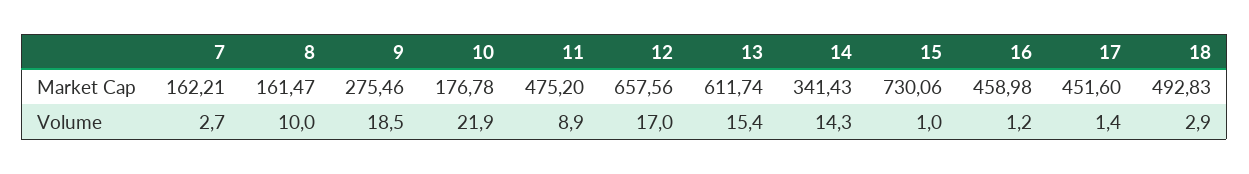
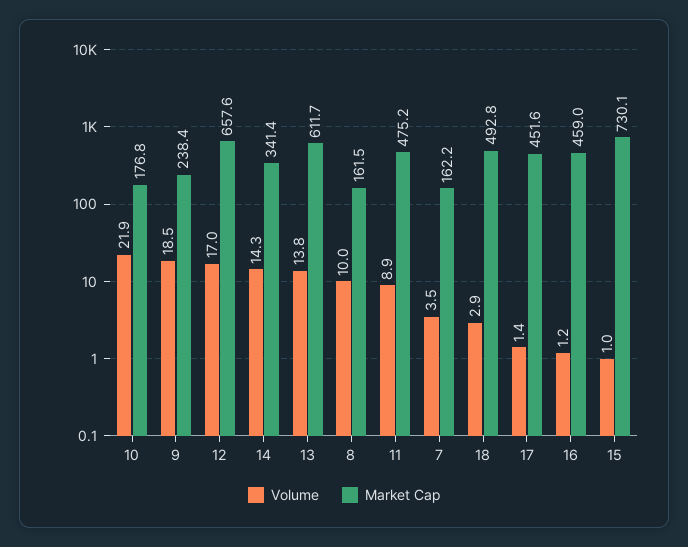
  {
    "Market Cap": {
      "7": 162.21,
      "8": 161.47,
-     "9": 275.46,
+     "9": 238.4,
      "10": 176.78,
      "11": 475.2,
      "12": 657.56,
      "13": 611.74,
      "14": 341.43,
      "15": 730.06,
      "16": 458.98,
      "17": 451.6,
      "18": 492.83
    },
    "Volume": {
-     "7": 2.7,
+     "7": 3.5,
      "8": 10,
      "9": 18.5,
      "10": 21.9,
      "11": 8.9,
      "12": 17,
-     "13": 15.4,
+     "13": 13.8,
      "14": 14.3,
      "15": 1,
      "16": 1.2,
      "17": 1.4,
      "18": 2.9
    }
  }

